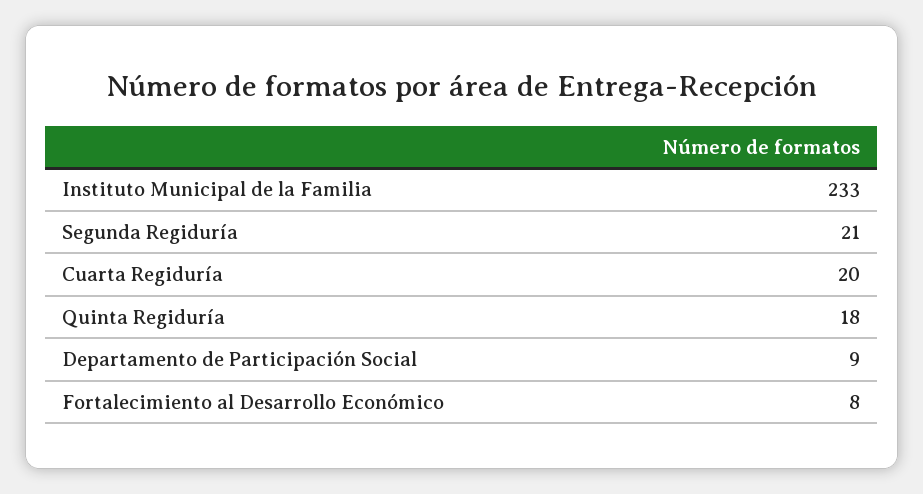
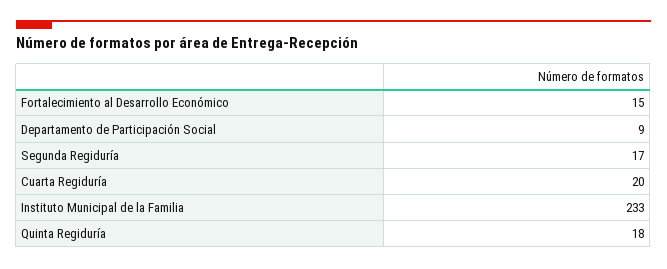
  {
    "Instituto Municipal de la Familia": 233,
-   "Segunda Regiduría": 21,
+   "Segunda Regiduría": 17,
    "Cuarta Regiduría": 20,
    "Quinta Regiduría": 18,
    "Departamento de Participación Social": 9,
-   "Fortalecimiento al Desarrollo Económico": 8
+   "Fortalecimiento al Desarrollo Económico": 15
  }

